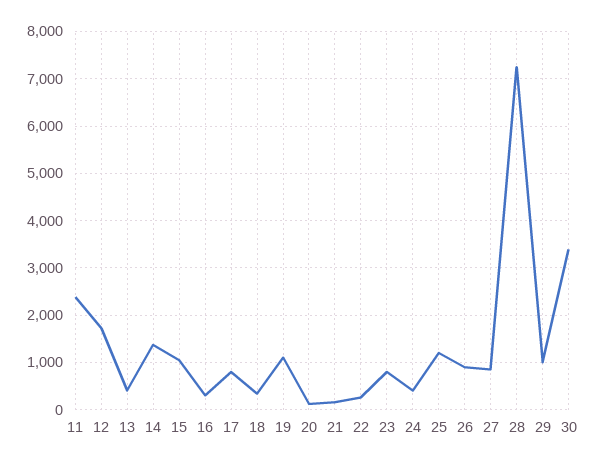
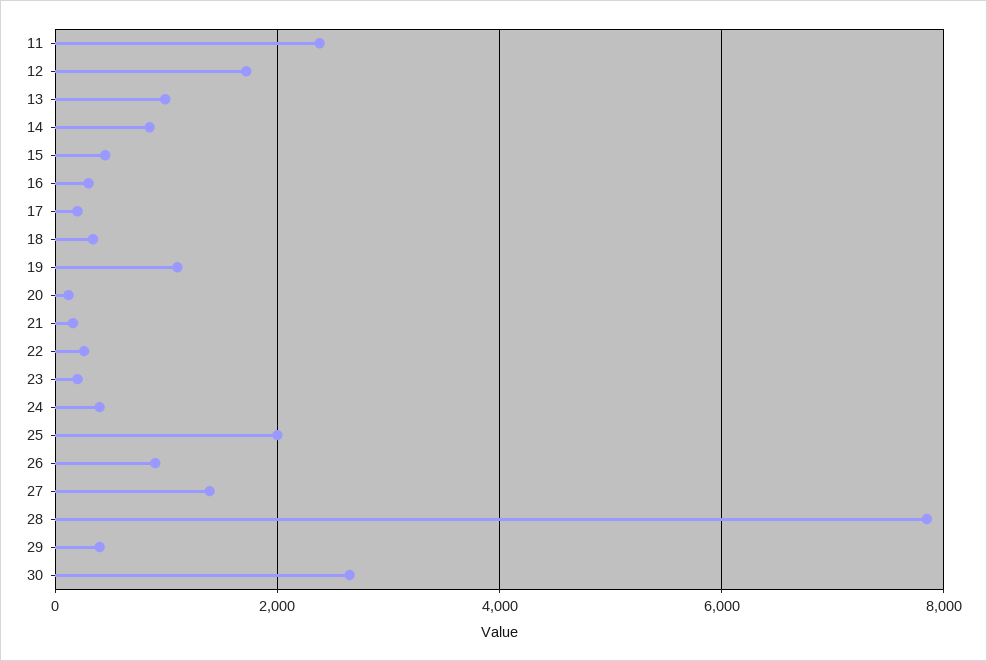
  {
    "11": 2400,
    "12": 1800,
-   "13": 400,
+   "13": 1000,
-   "14": 1400,
+   "14": 800,
-   "15": 1000,
+   "15": 400,
    "16": 400,
-   "17": 800,
+   "17": 200,
    "18": 400,
    "19": 1200,
    "20": 200,
    "21": 200,
    "22": 200,
-   "23": 800,
+   "23": 200,
    "24": 400,
-   "25": 1200,
+   "25": 2000,
    "26": 1000,
-   "27": 800,
+   "27": 1400,
-   "28": 7200,
+   "28": 7800,
-   "29": 1000,
+   "29": 400,
-   "30": 3400
+   "30": 2600
  }

